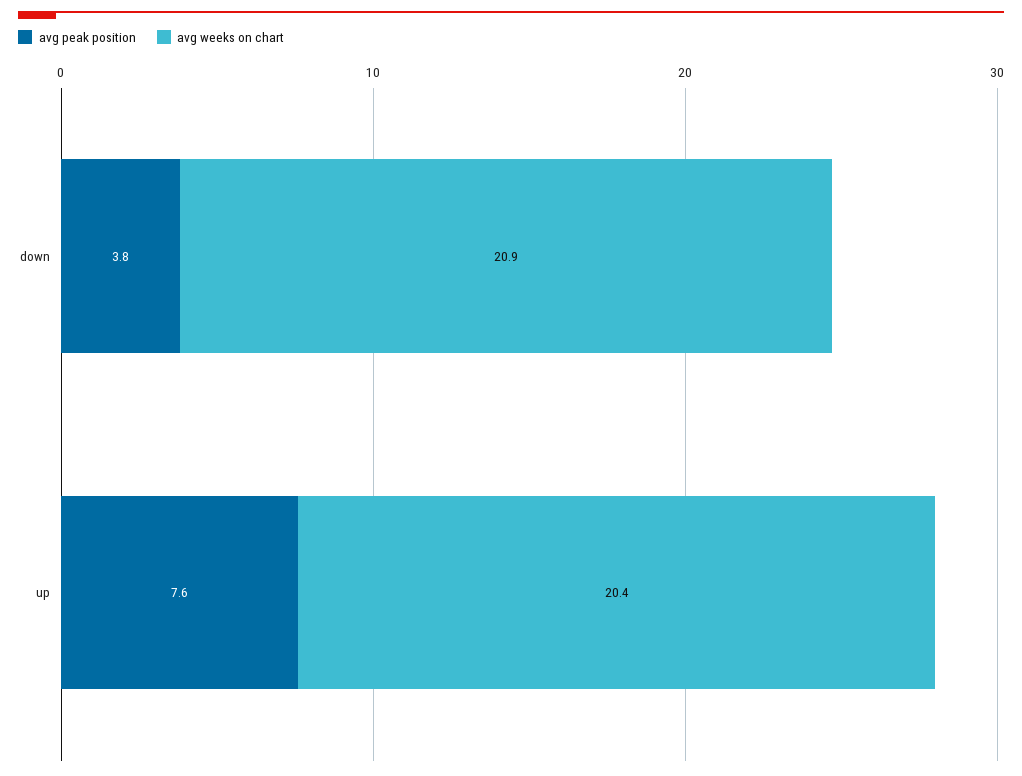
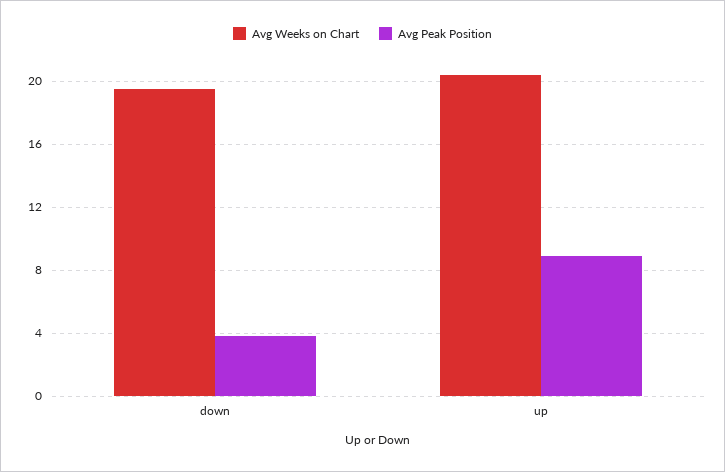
  {
    "avg peak position": {
      "down": 3.8,
-     "up": 7.6
+     "up": 9
    },
    "avg weeks on chart": {
-     "down": 20.9,
+     "down": 19.5,
      "up": 20.4
    }
  }

